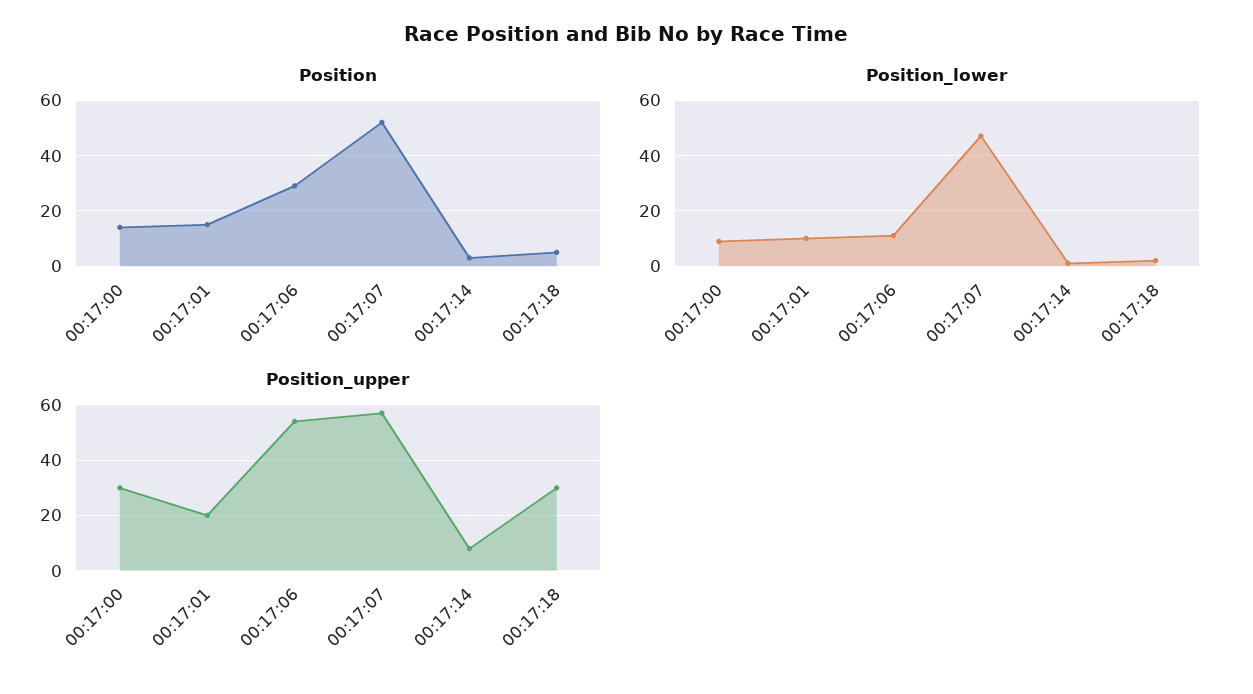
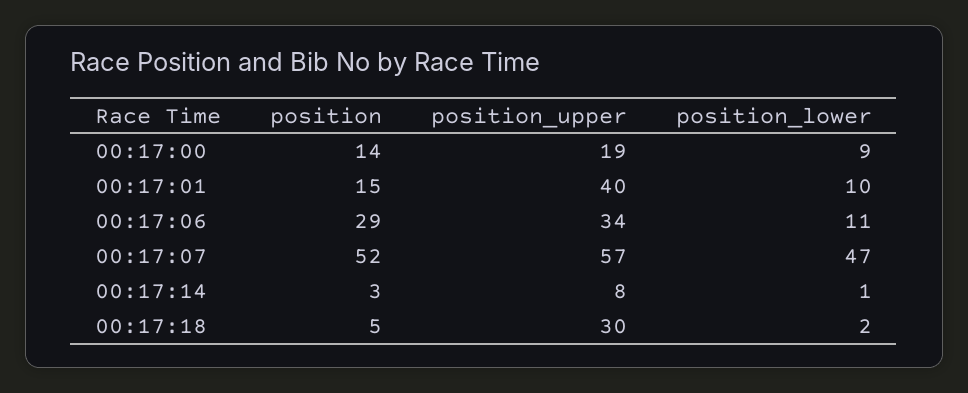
  {
    "Position": {
      "00:17:00": 14,
      "00:17:01": 15,
      "00:17:06": 29,
      "00:17:07": 52,
      "00:17:14": 3,
      "00:17:18": 5
    },
    "Position_lower": {
      "00:17:00": 9,
      "00:17:01": 10,
      "00:17:06": 11,
      "00:17:07": 47,
      "00:17:14": 1,
      "00:17:18": 2
    },
    "Position_upper": {
-     "00:17:00": 30,
+     "00:17:00": 19,
-     "00:17:01": 20,
+     "00:17:01": 40,
-     "00:17:06": 55,
+     "00:17:06": 34,
      "00:17:07": 57,
      "00:17:14": 8,
      "00:17:18": 30
    }
  }

